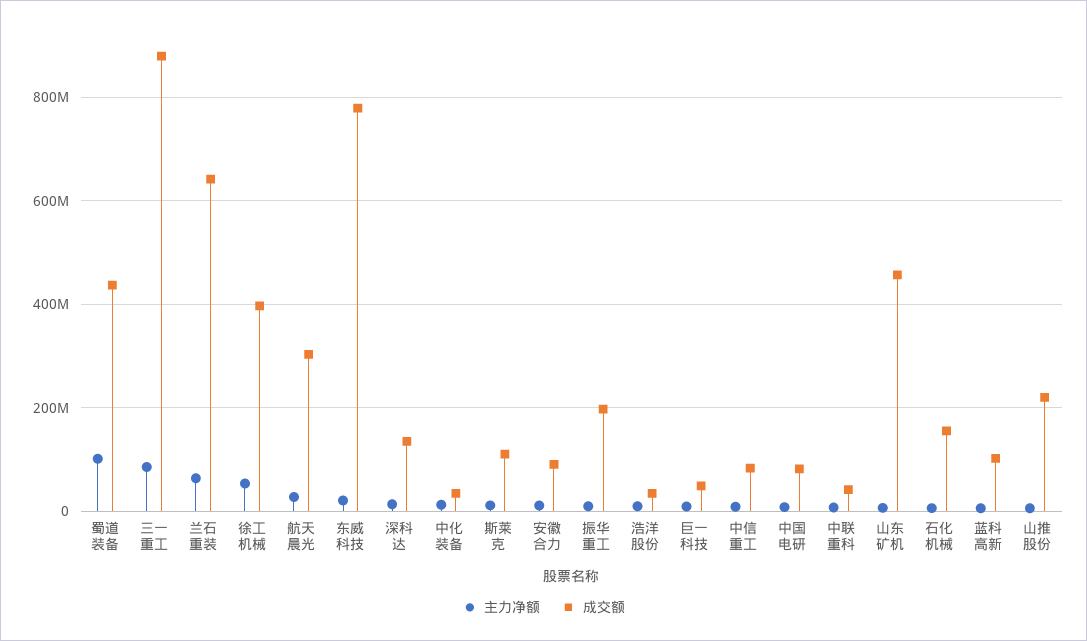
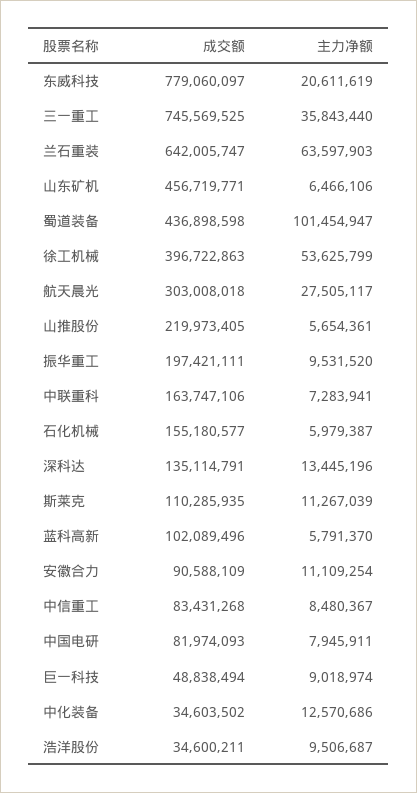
  {
    "主力净额": {
      "蜀道装备": 101454947,
-     "三一重工": 80000000,
+     "三一重工": 35843440,
      "兰石重装": 63597903,
      "徐工机械": 53625799,
      "航天晨光": 27505117,
      "东威科技": 20611619,
      "深科达": 13445196,
      "中化装备": 12570686,
      "斯莱克": 11267039,
      "安徽合力": 11109254,
      "振华重工": 9531520,
      "浩洋股份": 9506687,
      "巨一科技": 9018974,
      "中信重工": 8480367,
      "中国电研": 7945911,
      "中联重科": 7283941,
      "山东矿机": 6466106,
      "石化机械": 5979387,
      "蓝科高新": 5791370,
      "山推股份": 5654361
    },
    "成交额": {
      "蜀道装备": 436898598,
-     "三一重工": 880000000,
+     "三一重工": 745569525,
      "兰石重装": 642005747,
      "徐工机械": 396722863,
      "航天晨光": 303008018,
      "东威科技": 779060097,
      "深科达": 135114791,
      "中化装备": 34603502,
      "斯莱克": 110285935,
      "安徽合力": 90588109,
      "振华重工": 197421111,
      "浩洋股份": 34600211,
      "巨一科技": 48838494,
      "中信重工": 83431268,
      "中国电研": 81974093,
-     "中联重科": 40000000,
+     "中联重科": 163747106,
      "山东矿机": 456719771,
      "石化机械": 155180577,
      "蓝科高新": 102089496,
      "山推股份": 219973405
    }
  }

